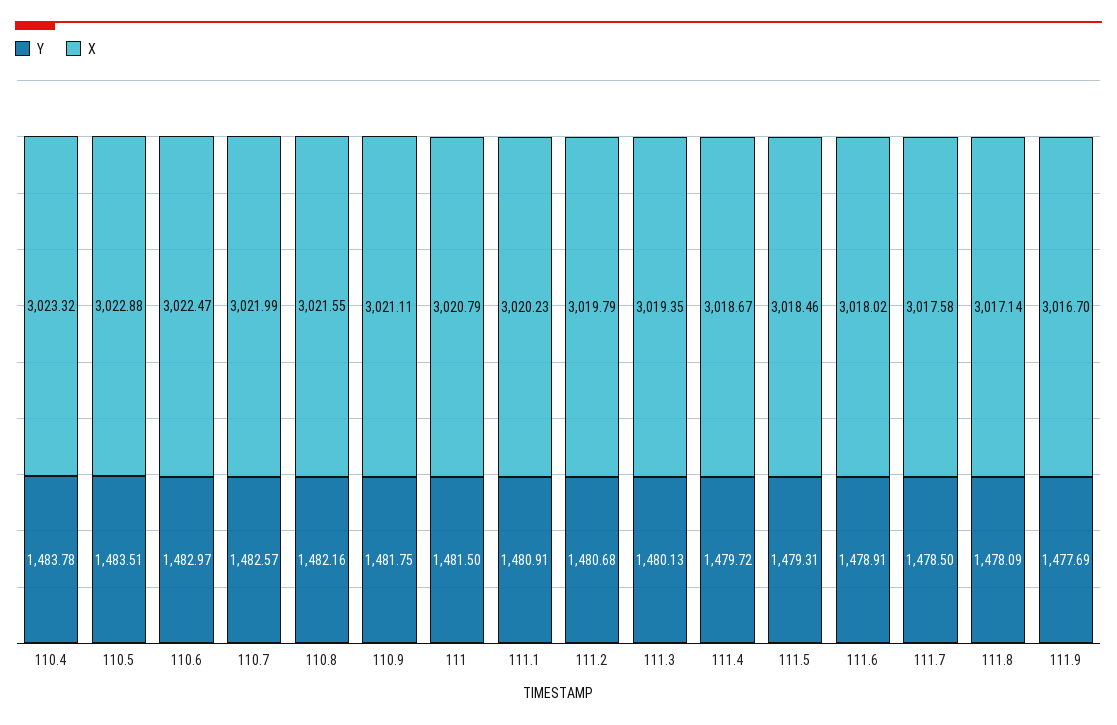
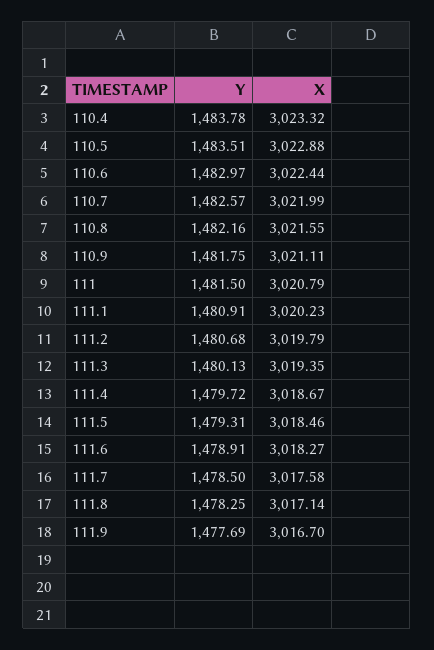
  {
    "Y": {
      "110.4": 1483.78,
      "110.5": 1483.51,
      "110.6": 1482.97,
      "110.7": 1482.57,
      "110.8": 1482.16,
      "110.9": 1481.75,
      "111": 1481.5,
      "111.1": 1480.91,
      "111.2": 1480.68,
      "111.3": 1480.13,
      "111.4": 1479.72,
      "111.5": 1479.31,
      "111.6": 1478.91,
      "111.7": 1478.5,
-     "111.8": 1478.09,
+     "111.8": 1478.25,
      "111.9": 1477.69
    },
    "X": {
      "110.4": 3023.32,
      "110.5": 3022.88,
-     "110.6": 3022.47,
+     "110.6": 3022.44,
      "110.7": 3021.99,
      "110.8": 3021.55,
      "110.9": 3021.11,
      "111": 3020.79,
      "111.1": 3020.23,
      "111.2": 3019.79,
      "111.3": 3019.35,
      "111.4": 3018.67,
      "111.5": 3018.46,
-     "111.6": 3018.02,
+     "111.6": 3018.27,
      "111.7": 3017.58,
      "111.8": 3017.14,
      "111.9": 3016.7
    }
  }

